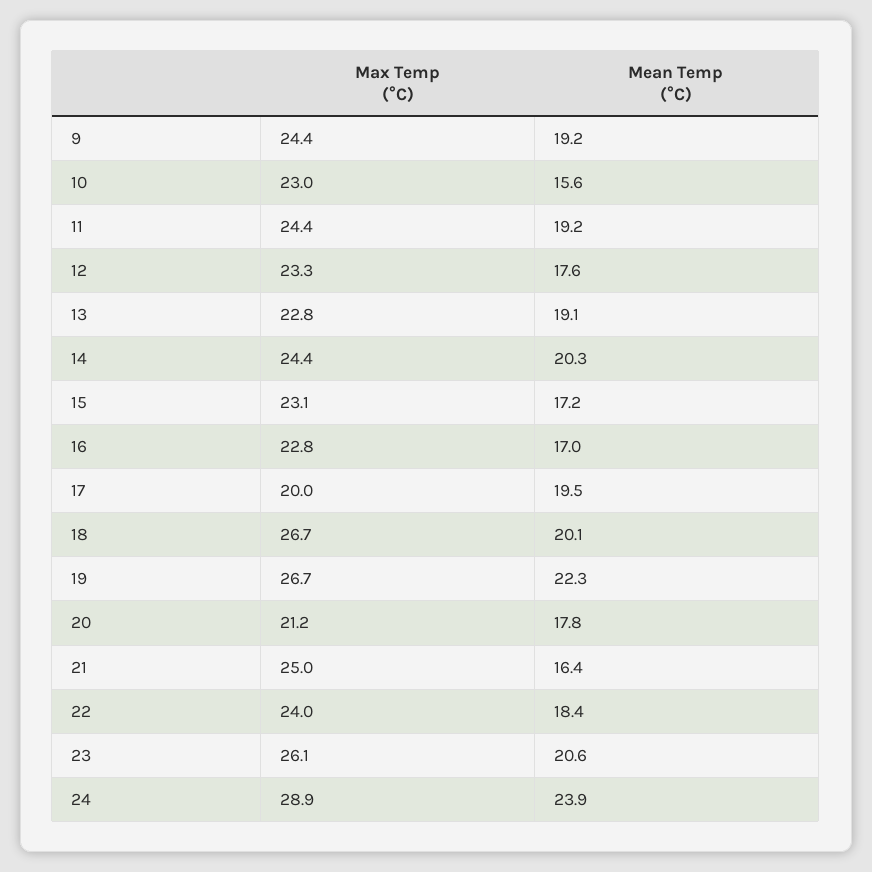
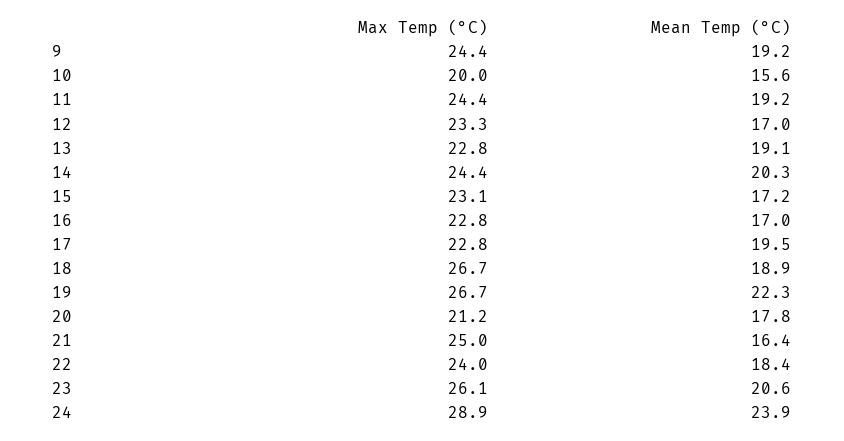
  {
    "Max Temp (°C)": {
      "9": 24.4,
-     "10": 23,
+     "10": 20,
      "11": 24.4,
      "12": 23.3,
      "13": 22.8,
      "14": 24.4,
      "15": 23.1,
      "16": 22.8,
-     "17": 20,
+     "17": 22.8,
      "18": 26.7,
      "19": 26.7,
      "20": 21.2,
      "21": 25,
      "22": 24,
      "23": 26.1,
      "24": 28.9
    },
    "Mean Temp (°C)": {
      "9": 19.2,
      "10": 15.6,
      "11": 19.2,
-     "12": 17.6,
+     "12": 17,
      "13": 19.1,
      "14": 20.3,
      "15": 17.2,
      "16": 17,
      "17": 19.5,
-     "18": 20.1,
+     "18": 18.9,
      "19": 22.3,
      "20": 17.8,
      "21": 16.4,
      "22": 18.4,
      "23": 20.6,
      "24": 23.9
    }
  }

